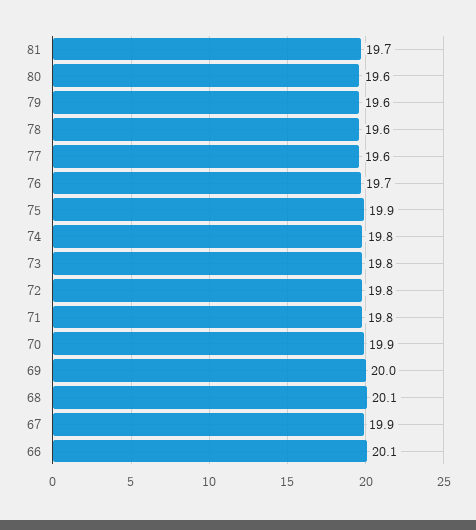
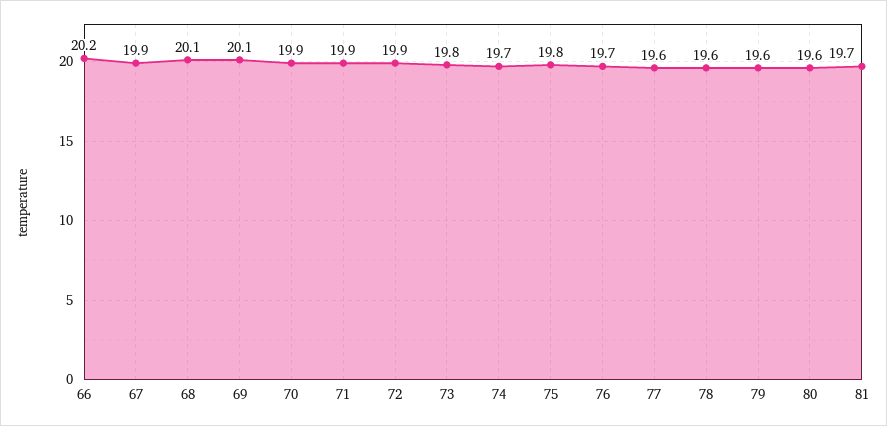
  {
    "81": 19.7,
    "80": 19.6,
    "79": 19.6,
    "78": 19.6,
    "77": 19.6,
    "76": 19.7,
-   "75": 19.9,
+   "75": 19.8,
-   "74": 19.8,
+   "74": 19.7,
    "73": 19.8,
-   "72": 19.8,
+   "72": 19.9,
-   "71": 19.8,
+   "71": 19.9,
    "70": 19.9,
-   "69": 20,
+   "69": 20.1,
    "68": 20.1,
    "67": 19.9,
-   "66": 20.1
+   "66": 20.2
  }

